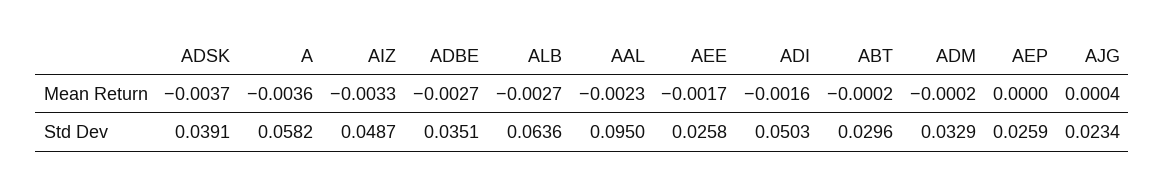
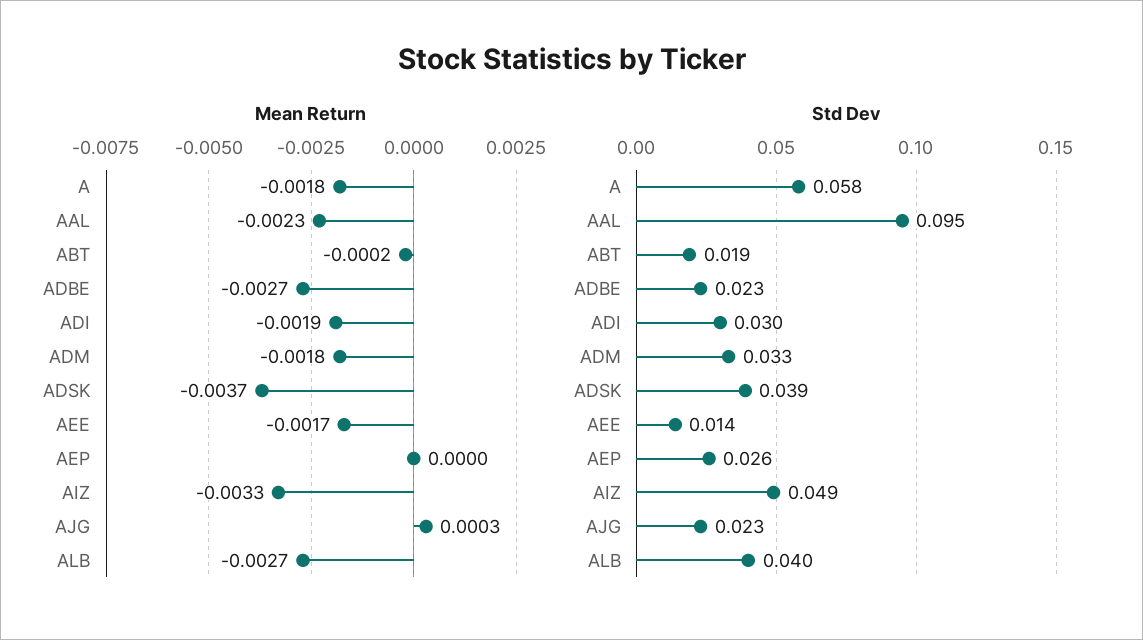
  {
    "Mean Return": {
      "ADSK": -0.0037,
-     "A": -0.0036,
+     "A": -0.0018,
      "AIZ": -0.0033,
      "ADBE": -0.0027,
      "ALB": -0.0027,
      "AAL": -0.0023,
      "AEE": -0.0017,
-     "ADI": -0.0016,
+     "ADI": -0.0019,
      "ABT": -0.0002,
-     "ADM": -0.0002,
+     "ADM": -0.0018,
      "AEP": 0,
-     "AJG": 0.0004
+     "AJG": 0.0003
    },
    "Std Dev": {
      "ADSK": 0.0391,
      "A": 0.0582,
      "AIZ": 0.0487,
-     "ADBE": 0.0351,
+     "ADBE": 0.023,
-     "ALB": 0.0636,
+     "ALB": 0.04,
      "AAL": 0.095,
-     "AEE": 0.0258,
+     "AEE": 0.014,
-     "ADI": 0.0503,
+     "ADI": 0.03,
-     "ABT": 0.0296,
+     "ABT": 0.019,
      "ADM": 0.0329,
      "AEP": 0.0259,
      "AJG": 0.0234
    }
  }

